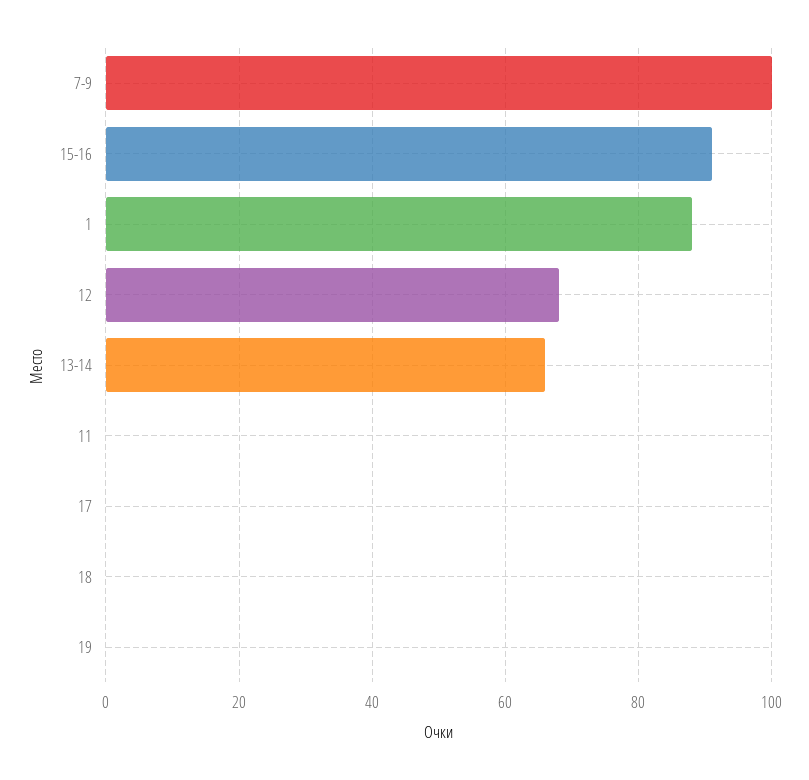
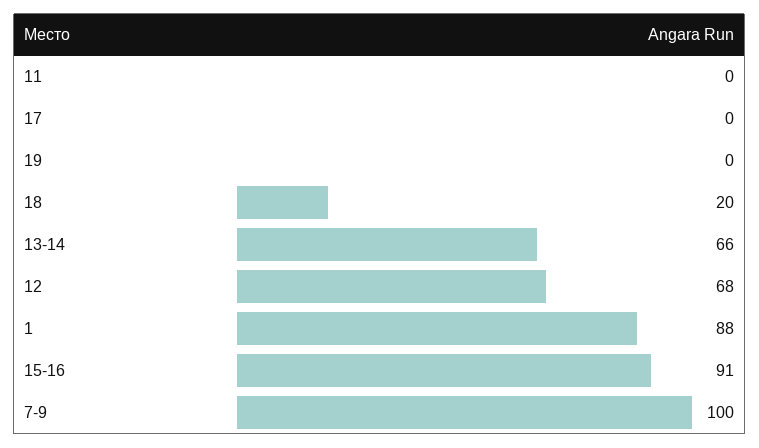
  {
    "7-9": 100,
    "15-16": 91,
    "1": 88,
    "12": 68,
    "13-14": 66,
    "11": 0,
    "17": 0,
-   "18": 0,
+   "18": 20,
    "19": 0
  }

